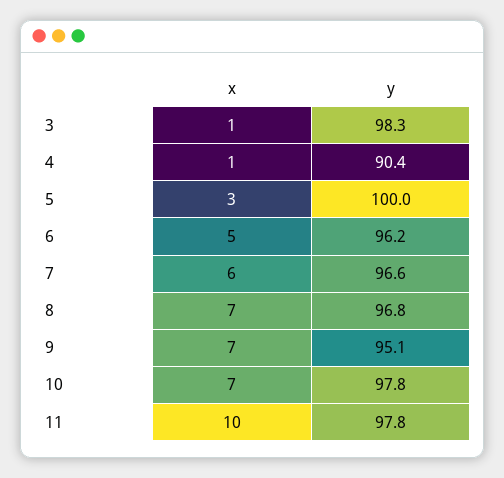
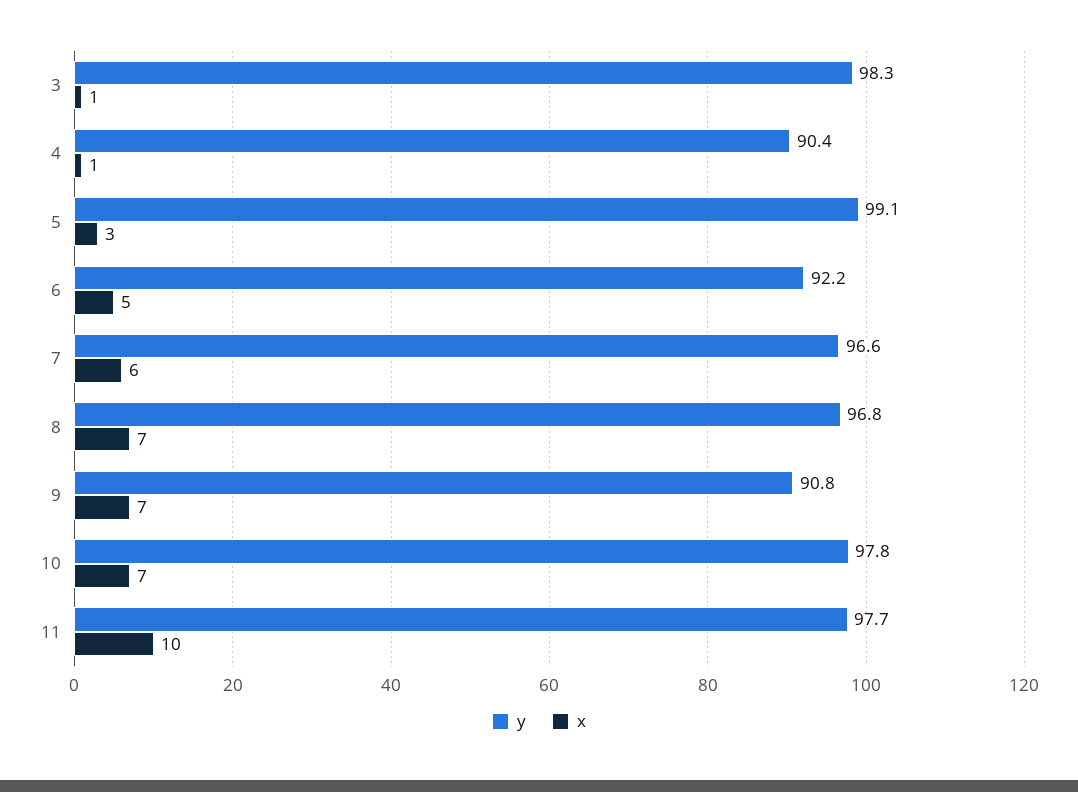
  {
    "x": {
      "3": 1,
      "4": 1,
      "5": 3,
      "6": 5,
      "7": 6,
      "8": 7,
      "9": 7,
      "10": 7,
      "11": 10
    },
    "y": {
      "3": 98.3,
      "4": 90.4,
-     "5": 100,
+     "5": 99.1,
-     "6": 96.2,
+     "6": 92.2,
      "7": 96.6,
      "8": 96.8,
-     "9": 95.1,
+     "9": 90.8,
      "10": 97.8,
-     "11": 97.8
+     "11": 97.7
    }
  }

